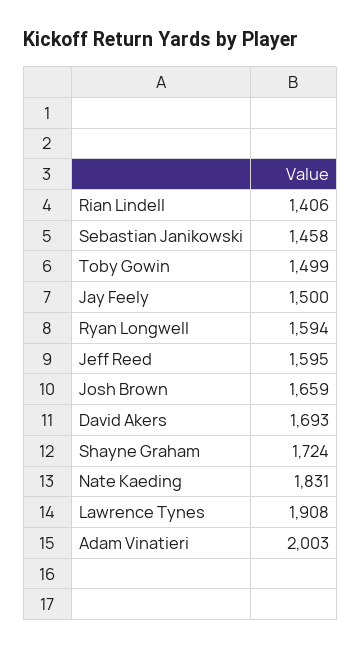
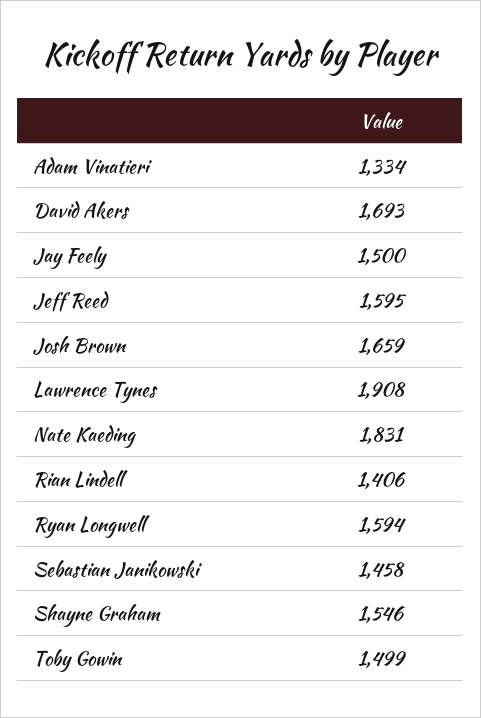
  {
    "Rian Lindell": 1406,
    "Sebastian Janikowski": 1458,
    "Toby Gowin": 1499,
    "Jay Feely": 1500,
    "Ryan Longwell": 1594,
    "Jeff Reed": 1595,
    "Josh Brown": 1659,
    "David Akers": 1693,
-   "Shayne Graham": 1724,
+   "Shayne Graham": 1546,
    "Nate Kaeding": 1831,
    "Lawrence Tynes": 1908,
-   "Adam Vinatieri": 2003
+   "Adam Vinatieri": 1334
  }

